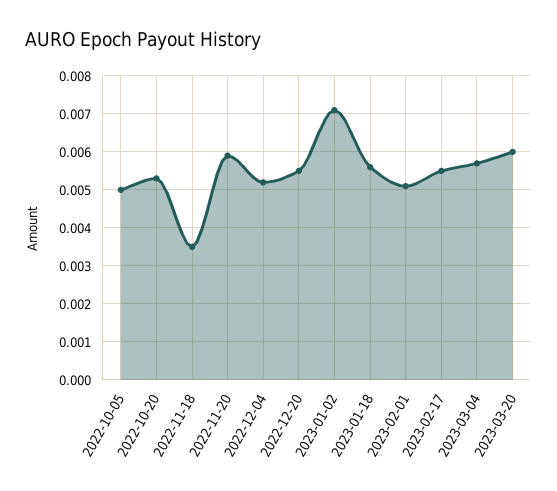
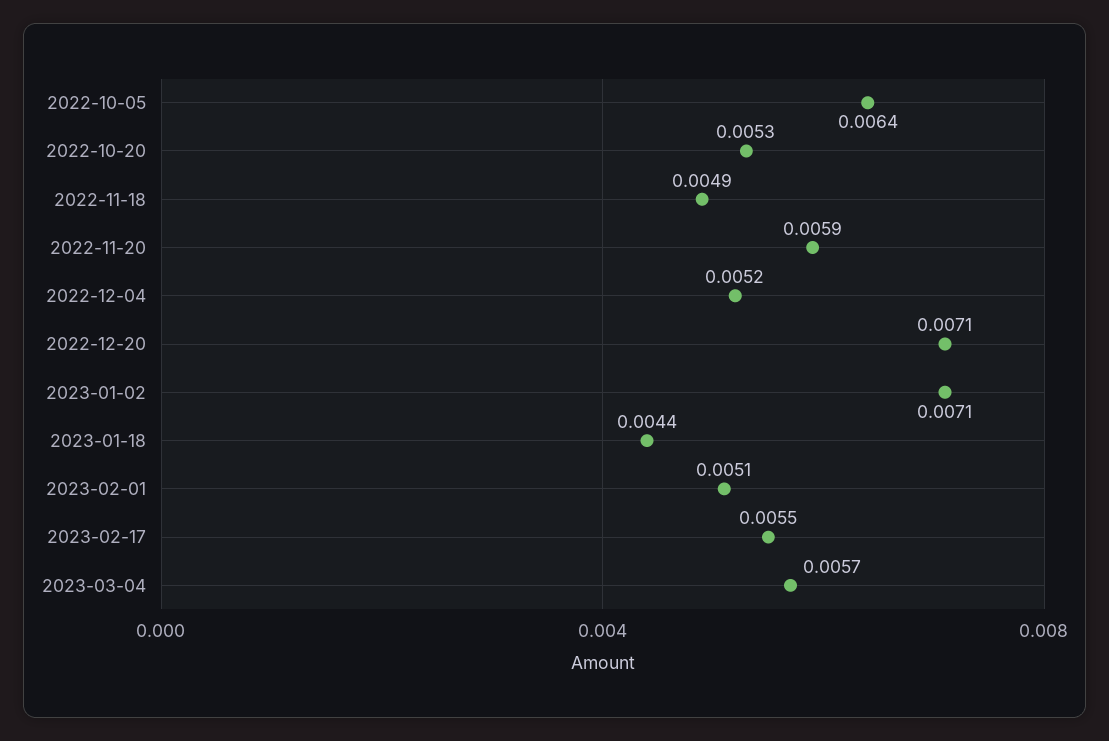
  {
-   "2022-10-05": 0.005,
+   "2022-10-05": 0.0064,
    "2022-10-20": 0.0053,
-   "2022-11-18": 0.0035,
+   "2022-11-18": 0.0049,
    "2022-11-20": 0.0059,
    "2022-12-04": 0.0052,
-   "2022-12-20": 0.0055,
+   "2022-12-20": 0.0071,
    "2023-01-02": 0.0071,
-   "2023-01-18": 0.0055,
+   "2023-01-18": 0.0044,
    "2023-02-01": 0.0051,
    "2023-02-17": 0.0055,
-   "2023-03-04": 0.0057,
+   "2023-03-04": 0.0057
-   "2023-03-20": 0.006
  }

